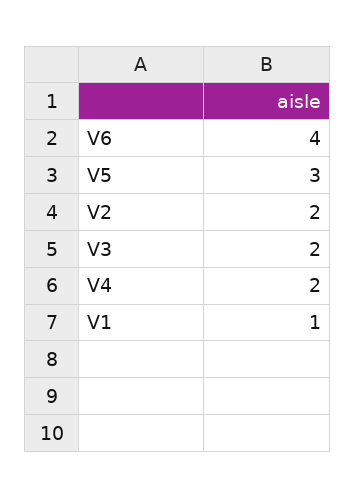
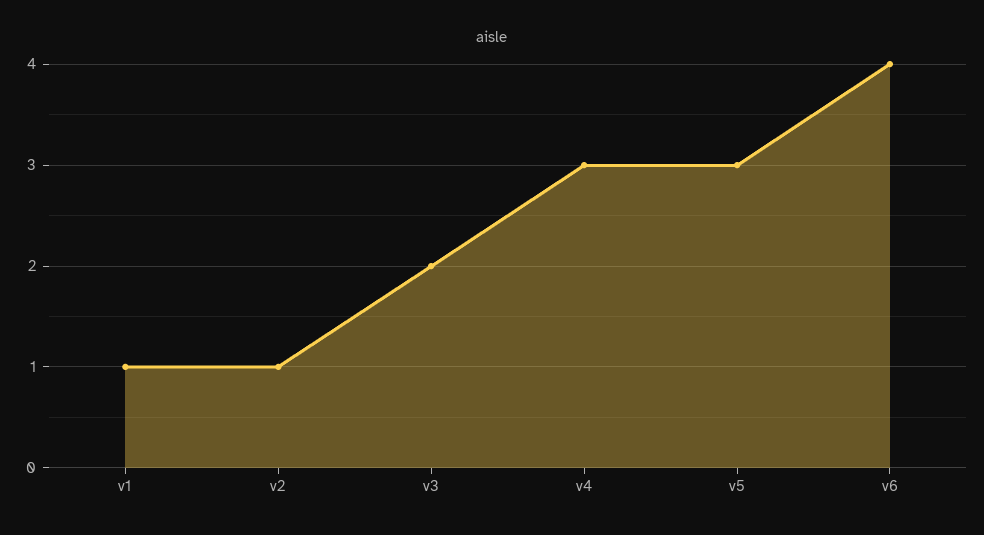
  {
    "V6": 4,
    "V5": 3,
-   "V2": 2,
+   "V2": 1,
    "V3": 2,
-   "V4": 2,
+   "V4": 3,
    "V1": 1
  }

